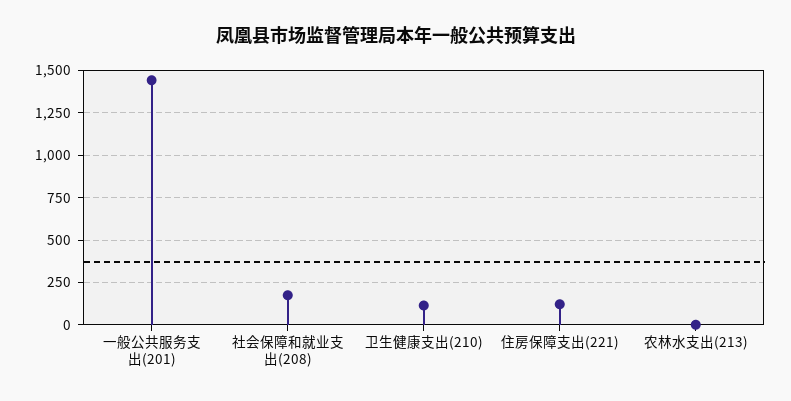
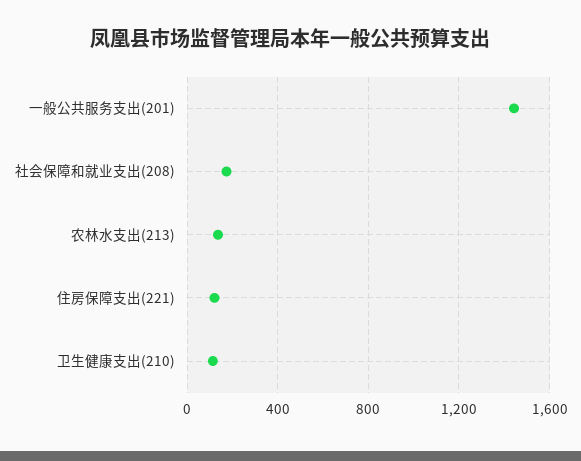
  {
    "一般公共服务支出(201)": 1450,
    "社会保障和就业支出(208)": 150,
    "卫生健康支出(210)": 100,
    "住房保障支出(221)": 100,
-   "农林水支出(213)": 0
+   "农林水支出(213)": 150
  }

